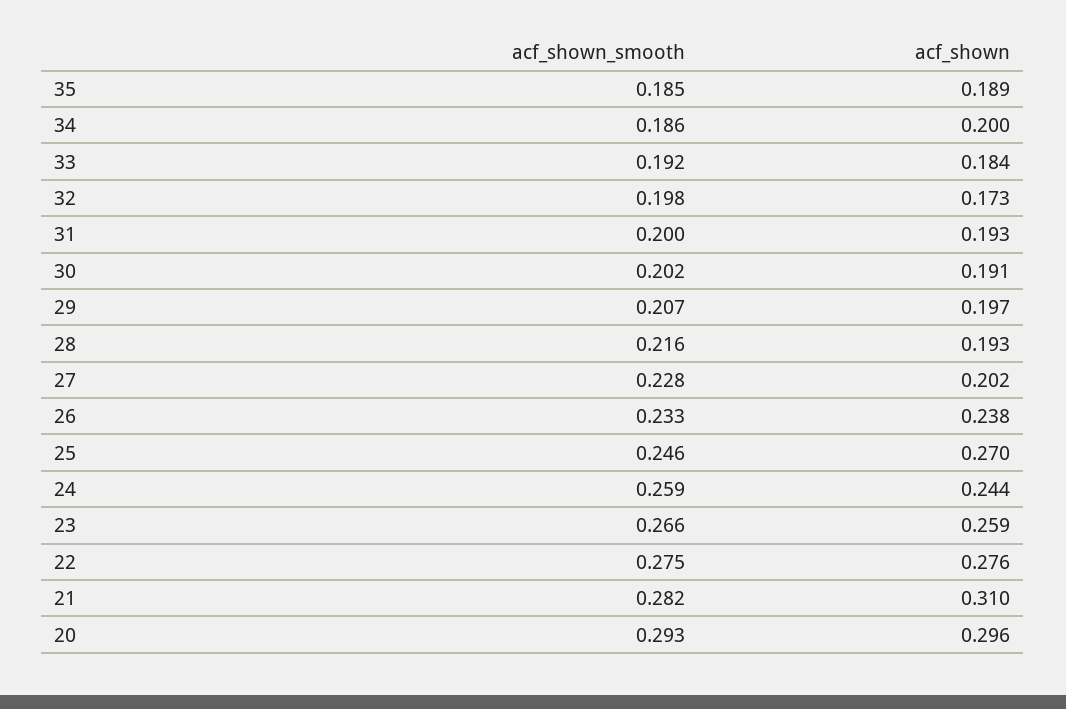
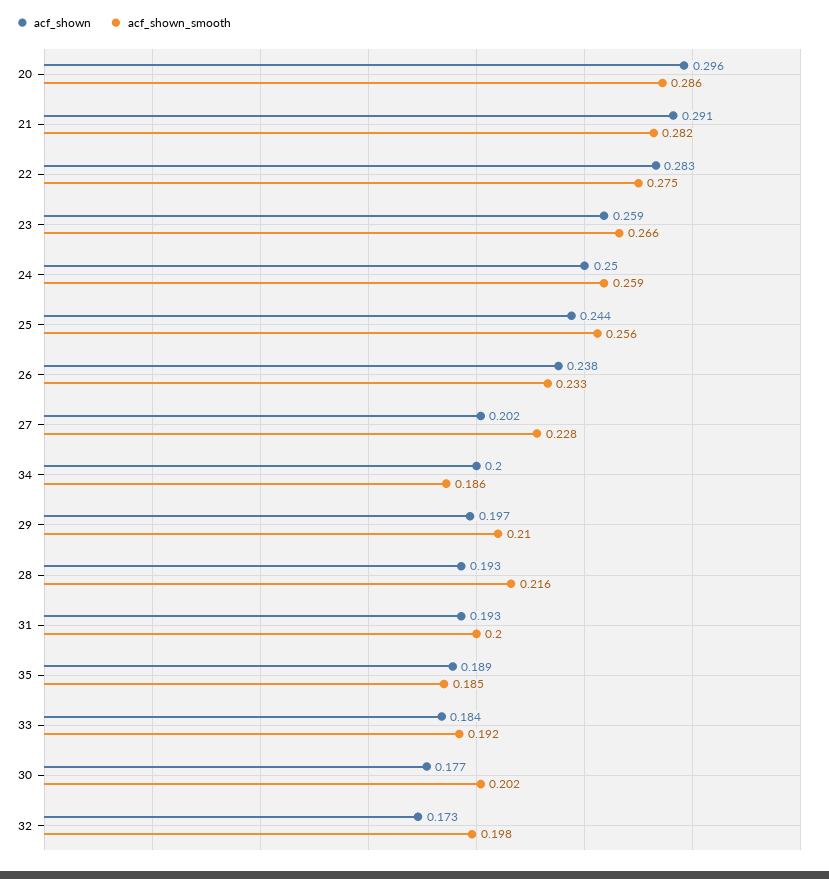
  {
    "acf_shown_smooth": {
      "35": 0.185,
      "34": 0.186,
      "33": 0.192,
      "32": 0.198,
      "31": 0.2,
      "30": 0.202,
-     "29": 0.207,
+     "29": 0.21,
      "28": 0.216,
      "27": 0.228,
      "26": 0.233,
-     "25": 0.246,
+     "25": 0.256,
      "24": 0.259,
      "23": 0.266,
      "22": 0.275,
      "21": 0.282,
-     "20": 0.293
+     "20": 0.286
    },
    "acf_shown": {
      "35": 0.189,
      "34": 0.2,
      "33": 0.184,
      "32": 0.173,
      "31": 0.193,
-     "30": 0.191,
+     "30": 0.177,
      "29": 0.197,
      "28": 0.193,
      "27": 0.202,
      "26": 0.238,
-     "25": 0.27,
+     "25": 0.244,
-     "24": 0.244,
+     "24": 0.25,
      "23": 0.259,
-     "22": 0.276,
+     "22": 0.283,
-     "21": 0.31,
+     "21": 0.291,
      "20": 0.296
    }
  }

